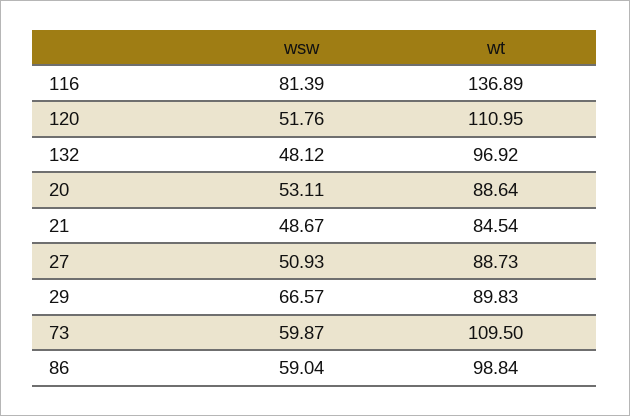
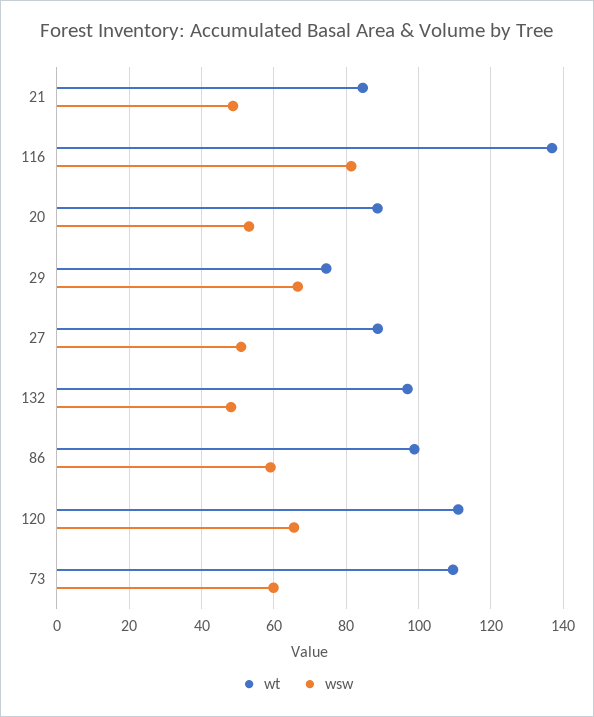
  {
    "wsw": {
      "116": 81.39,
-     "120": 51.76,
+     "120": 66,
      "132": 48.12,
      "20": 53.11,
      "21": 48.67,
      "27": 50.93,
      "29": 66.57,
      "73": 59.87,
      "86": 59.04
    },
    "wt": {
      "116": 136.89,
      "120": 110.95,
      "132": 96.92,
      "20": 88.64,
      "21": 84.54,
      "27": 88.73,
-     "29": 89.83,
+     "29": 74,
      "73": 109.5,
      "86": 98.84
    }
  }

